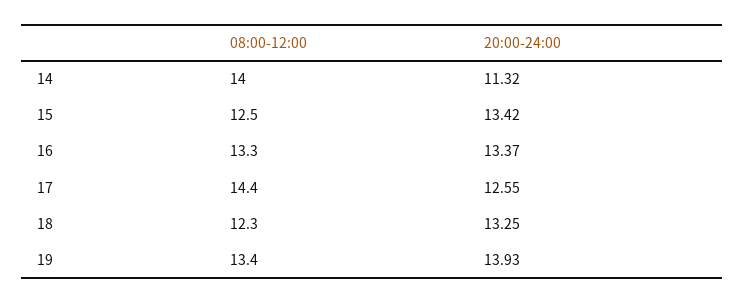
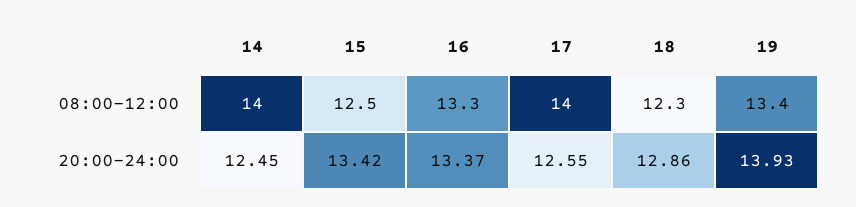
  {
    "08:00-12:00": {
      "14": 14,
      "15": 12.5,
      "16": 13.3,
-     "17": 14.4,
+     "17": 14,
      "18": 12.3,
      "19": 13.4
    },
    "20:00-24:00": {
-     "14": 11.32,
+     "14": 12.45,
      "15": 13.42,
      "16": 13.37,
      "17": 12.55,
-     "18": 13.25,
+     "18": 12.86,
      "19": 13.93
    }
  }

